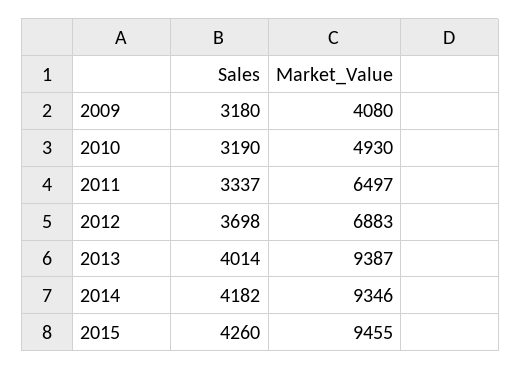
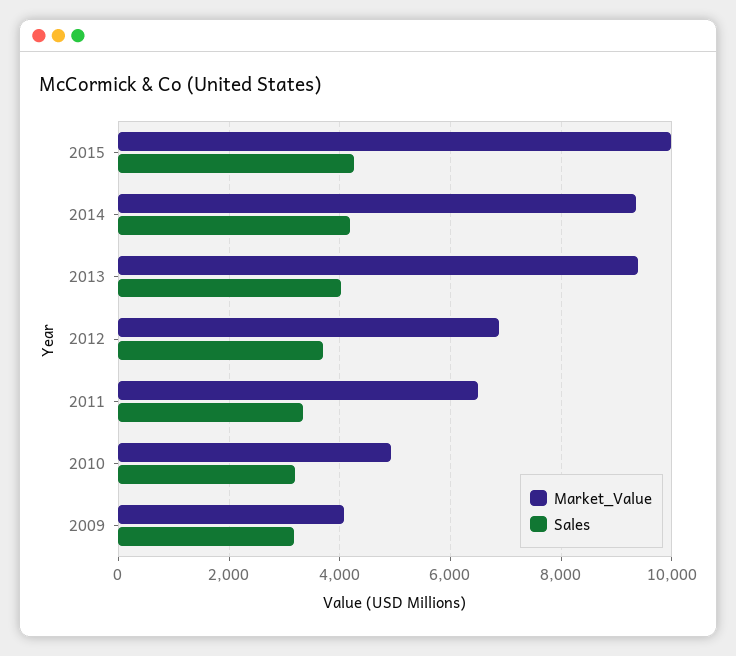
  {
    "Sales": {
      "2009": 3180,
      "2010": 3190,
      "2011": 3337,
      "2012": 3698,
      "2013": 4014,
      "2014": 4182,
      "2015": 4260
    },
    "Market_Value": {
      "2009": 4080,
      "2010": 4930,
      "2011": 6497,
      "2012": 6883,
      "2013": 9387,
      "2014": 9346,
-     "2015": 9455
+     "2015": 10000
    }
  }

